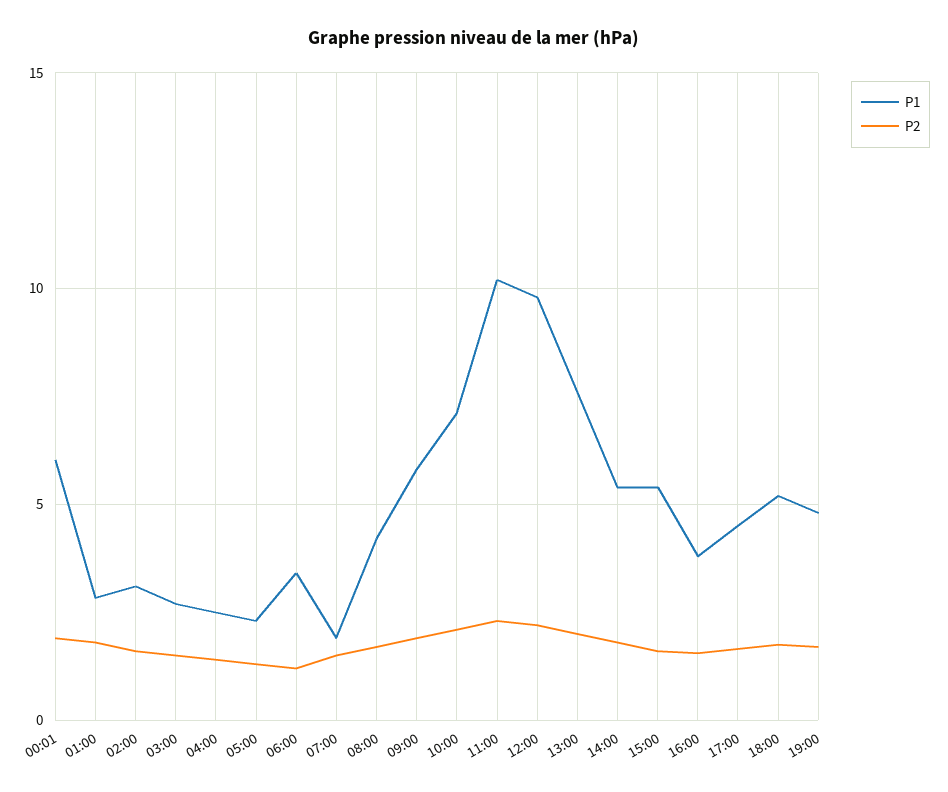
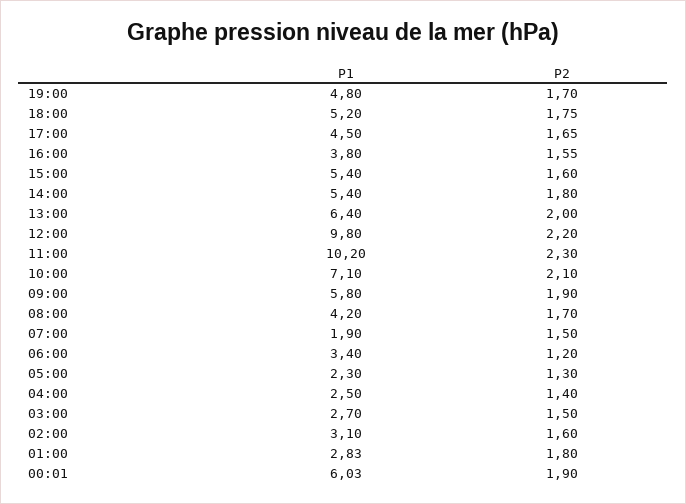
  {
    "P1": {
      "00:01": 6.03,
      "01:00": 2.83,
      "02:00": 3.1,
      "03:00": 2.7,
      "04:00": 2.5,
      "05:00": 2.3,
      "06:00": 3.4,
      "07:00": 1.9,
      "08:00": 4.2,
      "09:00": 5.8,
      "10:00": 7.1,
      "11:00": 10.2,
      "12:00": 9.8,
-     "13:00": 7.5,
+     "13:00": 6.4,
      "14:00": 5.4,
      "15:00": 5.4,
      "16:00": 3.8,
      "17:00": 4.5,
      "18:00": 5.2,
      "19:00": 4.8
    },
    "P2": {
      "00:01": 1.9,
      "01:00": 1.8,
      "02:00": 1.6,
      "03:00": 1.5,
      "04:00": 1.4,
      "05:00": 1.3,
      "06:00": 1.2,
      "07:00": 1.5,
      "08:00": 1.7,
      "09:00": 1.9,
      "10:00": 2.1,
      "11:00": 2.3,
      "12:00": 2.2,
      "13:00": 2,
      "14:00": 1.8,
      "15:00": 1.6,
      "16:00": 1.55,
      "17:00": 1.65,
      "18:00": 1.75,
      "19:00": 1.7
    }
  }

